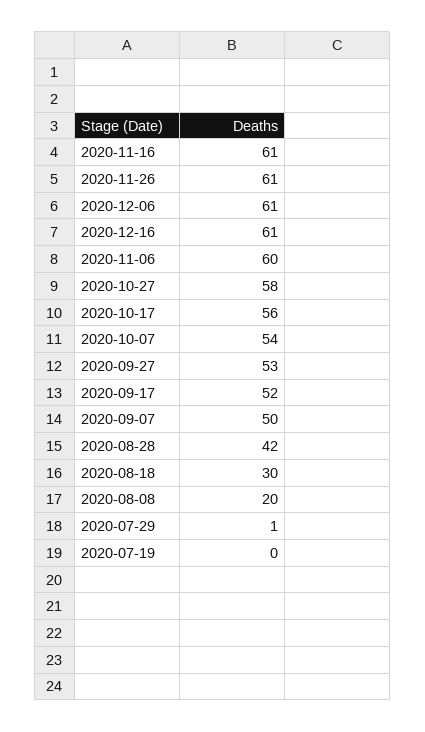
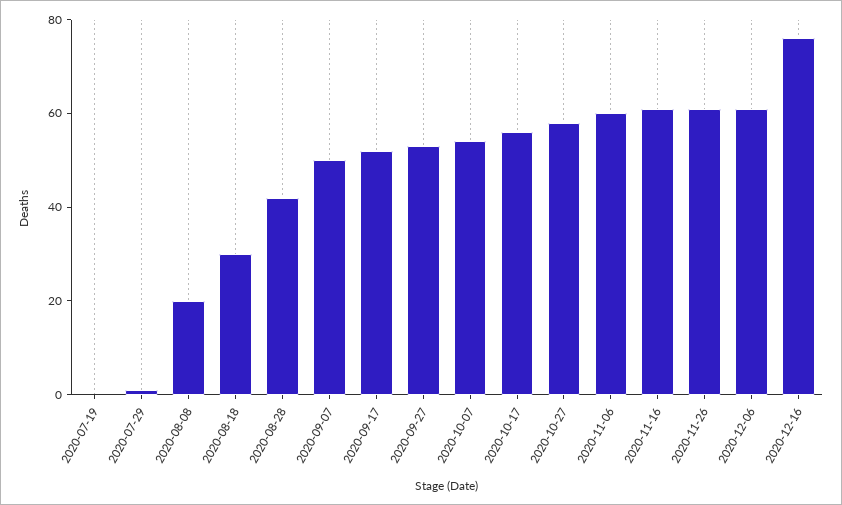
  {
    "2020-11-16": 61,
    "2020-11-26": 61,
    "2020-12-06": 61,
-   "2020-12-16": 61,
+   "2020-12-16": 75,
    "2020-11-06": 60,
    "2020-10-27": 58,
    "2020-10-17": 56,
    "2020-10-07": 54,
    "2020-09-27": 53,
    "2020-09-17": 52,
    "2020-09-07": 50,
    "2020-08-28": 42,
    "2020-08-18": 30,
    "2020-08-08": 20,
    "2020-07-29": 1,
    "2020-07-19": 0
  }

